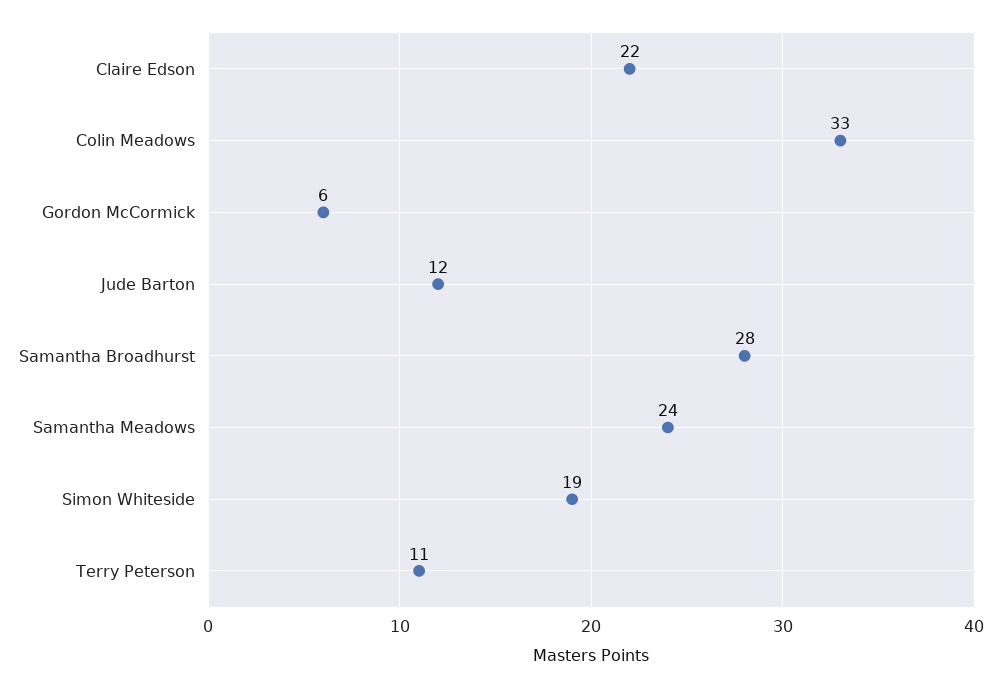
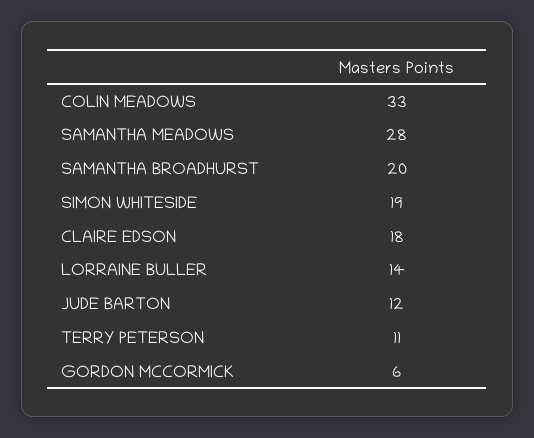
  {
-   "Claire Edson": 22,
+   "Claire Edson": 18,
    "Colin Meadows": 33,
    "Gordon McCormick": 6,
    "Jude Barton": 12,
-   "Samantha Broadhurst": 28,
+   "Samantha Broadhurst": 20,
-   "Samantha Meadows": 24,
+   "Samantha Meadows": 28,
    "Simon Whiteside": 19,
-   "Terry Peterson": 11
+   "Terry Peterson": 11,
+   "LORRAINE BULLER": 14
  }

